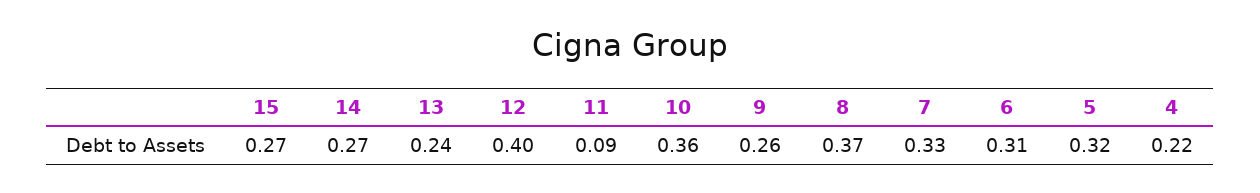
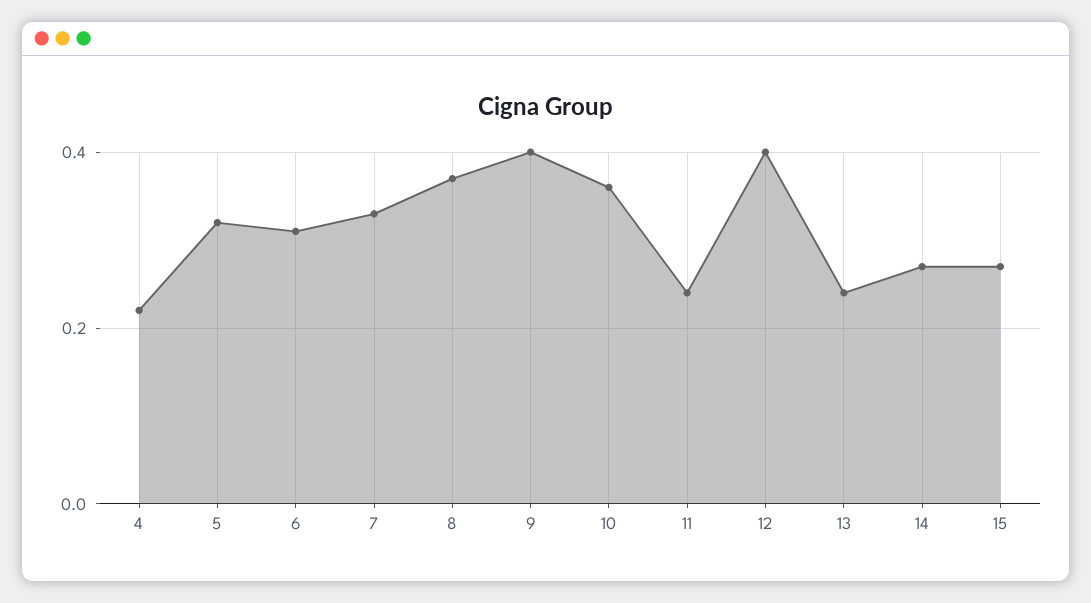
  {
    "15": 0.27,
    "14": 0.27,
    "13": 0.24,
    "12": 0.4,
-   "11": 0.09,
+   "11": 0.25,
    "10": 0.36,
-   "9": 0.26,
+   "9": 0.4,
    "8": 0.37,
    "7": 0.33,
    "6": 0.31,
    "5": 0.32,
    "4": 0.22
  }

